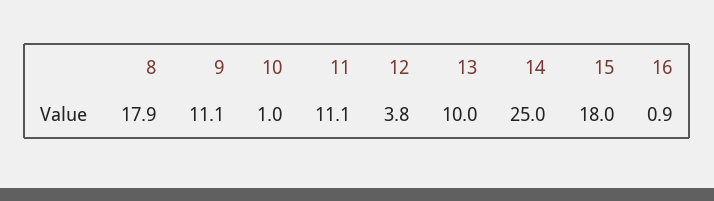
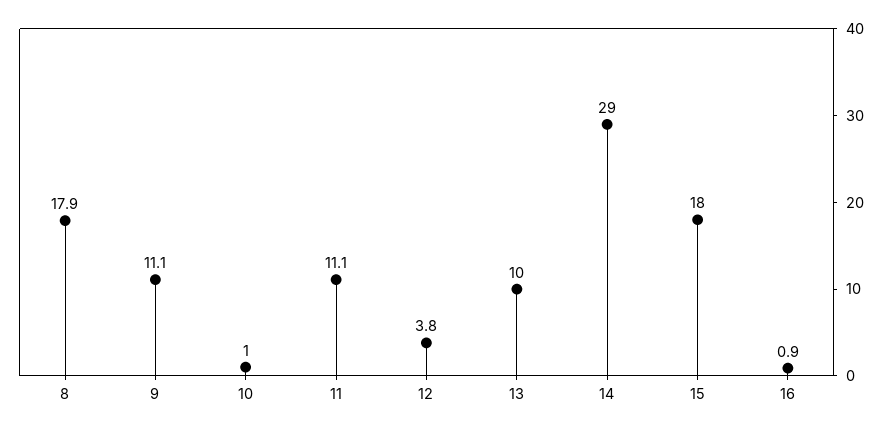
  {
    "8": 17.9,
    "9": 11.1,
    "10": 1,
    "11": 11.1,
    "12": 3.8,
    "13": 10,
-   "14": 25,
+   "14": 29,
    "15": 18,
    "16": 0.9
  }

